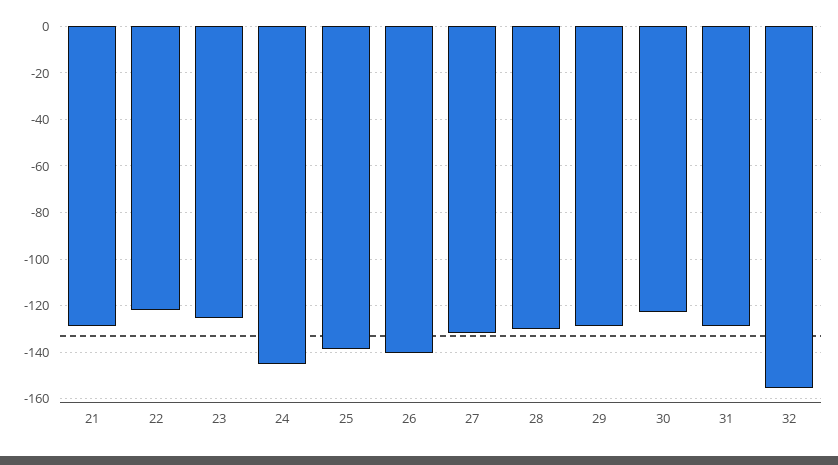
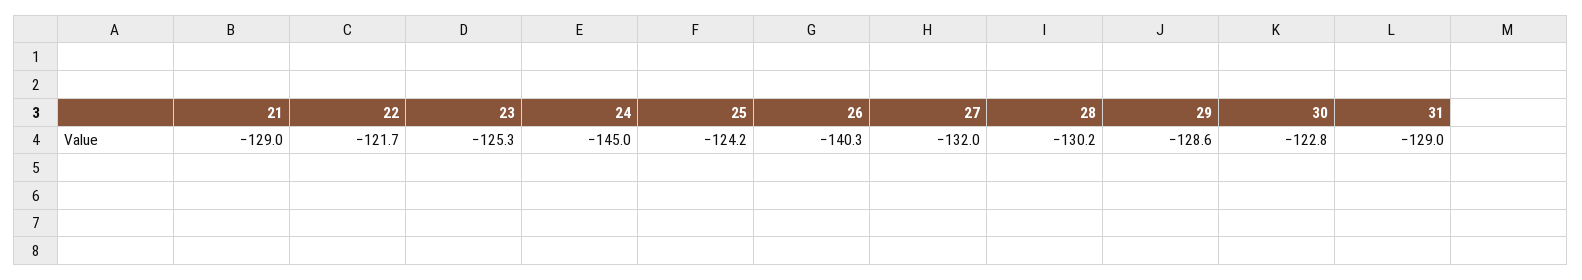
  {
    "21": -129,
    "22": -121.7,
    "23": -125.3,
    "24": -145,
-   "25": -140,
+   "25": -124.2,
    "26": -140.3,
    "27": -132,
    "28": -130.2,
    "29": -128.6,
    "30": -122.8,
-   "31": -129,
+   "31": -129
-   "32": -155
  }

